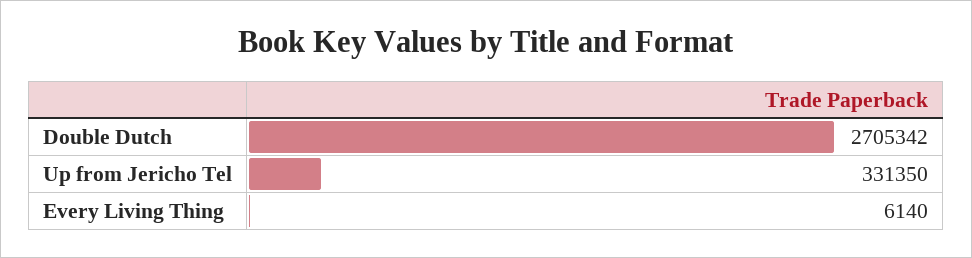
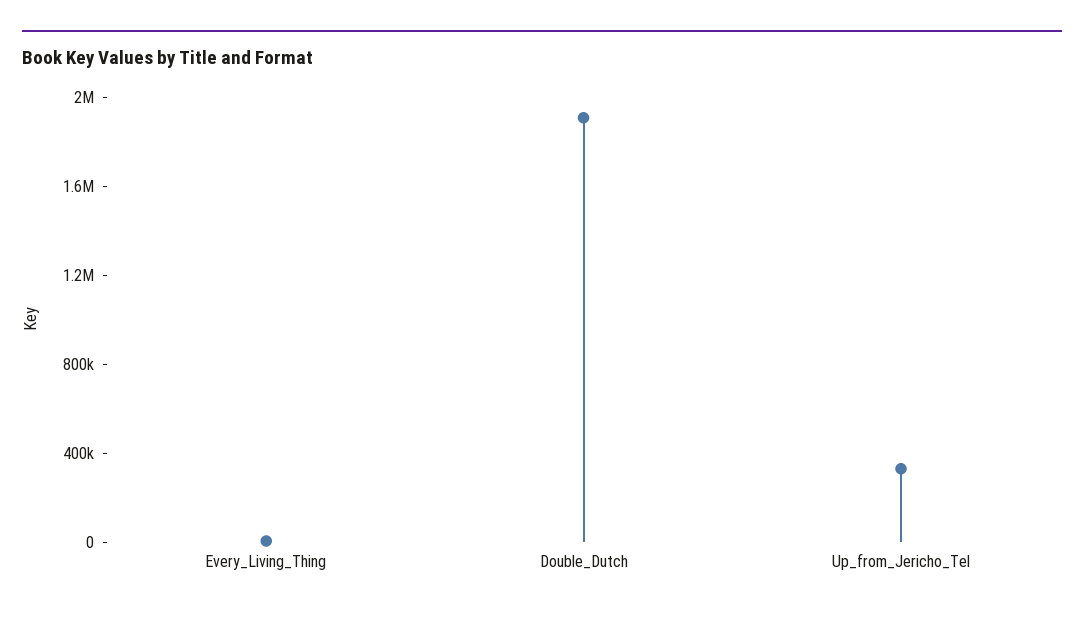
  {
-   "Double Dutch": 2705342,
+   "Double Dutch": 1900000,
    "Up from Jericho Tel": 331350,
    "Every Living Thing": 6140
  }

